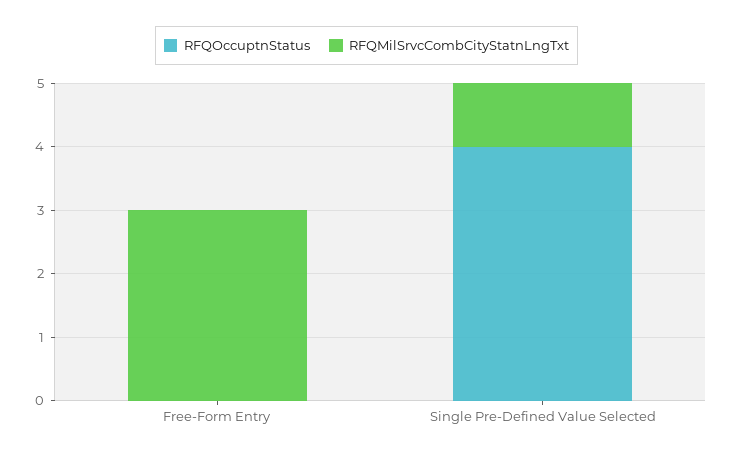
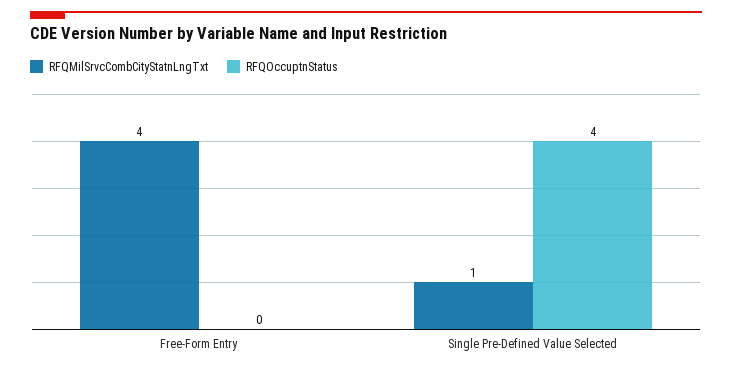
  {
    "RFQOccuptnStatus": {
      "Free-Form Entry": 0,
      "Single Pre-Defined Value Selected": 4
    },
    "RFQMilSrvcCombCityStatnLngTxt": {
-     "Free-Form Entry": 3,
+     "Free-Form Entry": 4,
      "Single Pre-Defined Value Selected": 1
    }
  }

